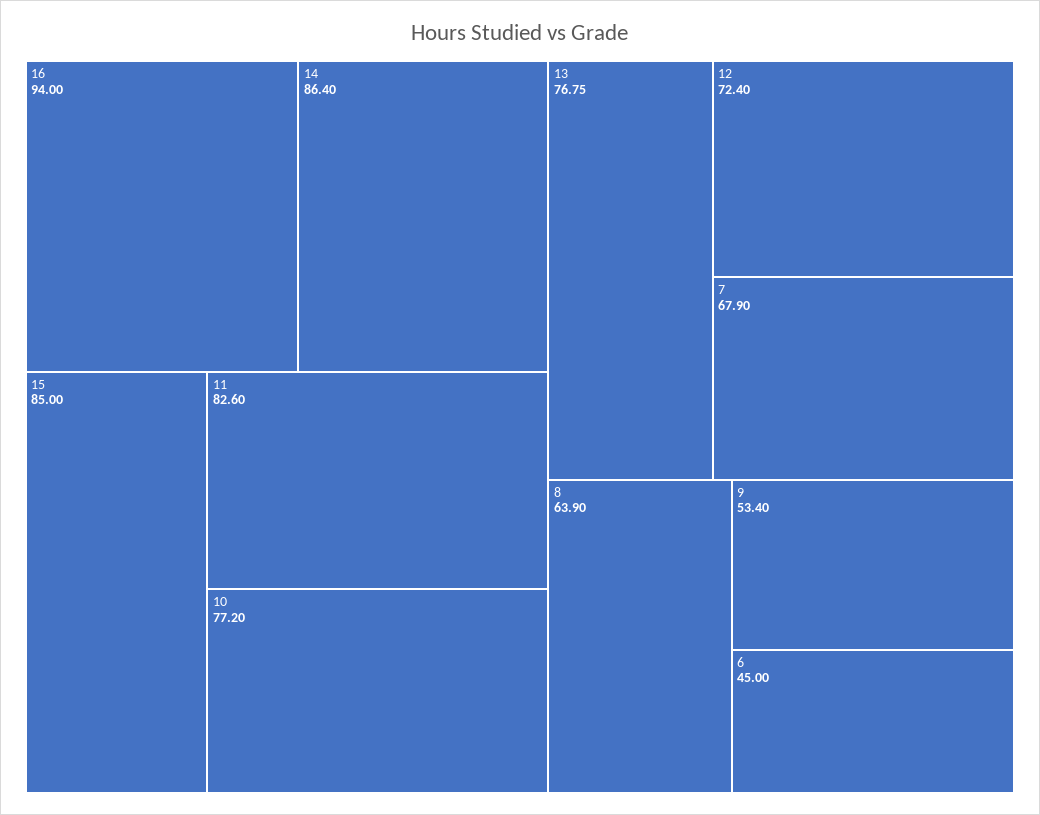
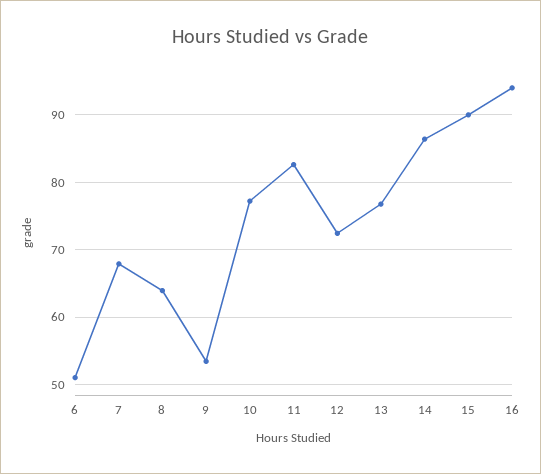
  {
    "16": 94,
    "14": 86.4,
-   "15": 85,
+   "15": 90,
    "11": 82.6,
    "10": 77.2,
    "13": 76.75,
    "12": 72.4,
    "7": 67.9,
    "8": 63.9,
    "9": 53.4,
-   "6": 45
+   "6": 51
  }

